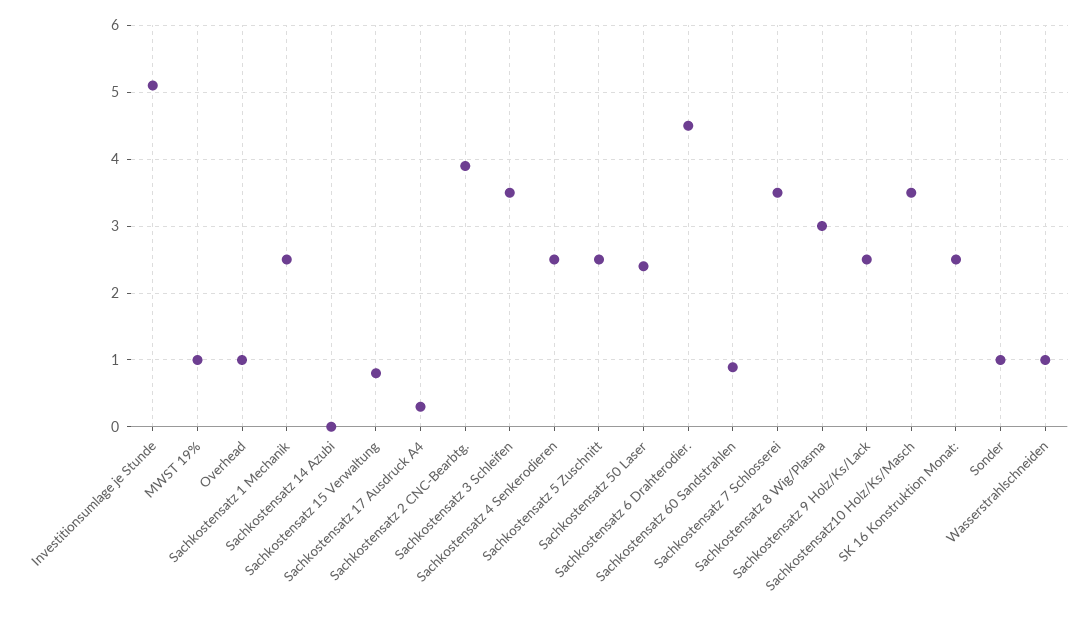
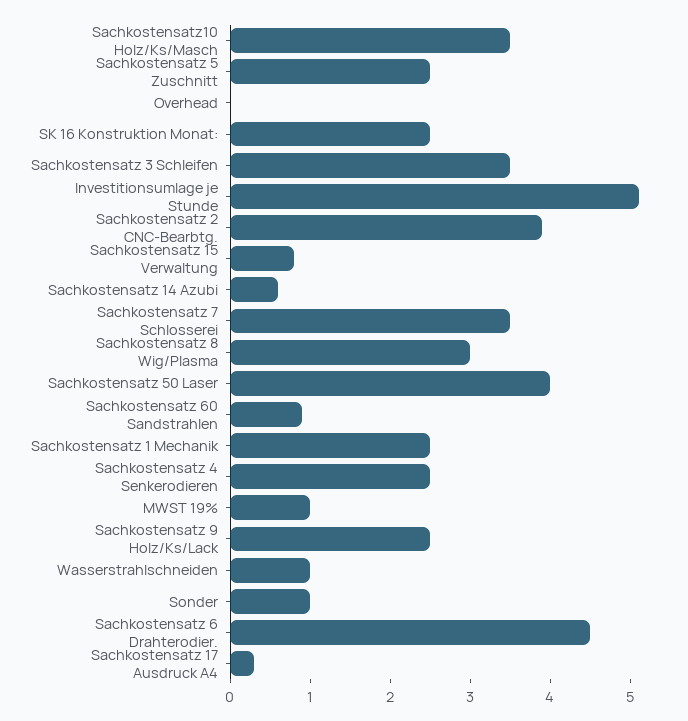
  {
    "Investitionsumlage je Stunde": 5.1,
    "MWST 19%": 1,
-   "Overhead": 1,
+   "Overhead": 0,
    "Sachkostensatz 1 Mechanik": 2.5,
-   "Sachkostensatz 14 Azubi": 0,
+   "Sachkostensatz 14 Azubi": 0.6,
    "Sachkostensatz 15 Verwaltung": 0.8,
    "Sachkostensatz 17 Ausdruck A4": 0.3,
    "Sachkostensatz 2 CNC-Bearbtg.": 3.9,
    "Sachkostensatz 3 Schleifen": 3.5,
    "Sachkostensatz 4 Senkerodieren": 2.5,
    "Sachkostensatz 5 Zuschnitt": 2.5,
-   "Sachkostensatz 50 Laser": 2.4,
+   "Sachkostensatz 50 Laser": 4,
    "Sachkostensatz 6 Drahterodier.": 4.5,
    "Sachkostensatz 60 Sandstrahlen": 0.9,
    "Sachkostensatz 7 Schlosserei": 3.5,
    "Sachkostensatz 8 Wig/Plasma": 3,
    "Sachkostensatz 9 Holz/Ks/Lack": 2.5,
    "Sachkostensatz10 Holz/Ks/Masch": 3.5,
    "SK 16 Konstruktion Monat:": 2.5,
    "Sonder": 1,
    "Wasserstrahlschneiden": 1
  }

